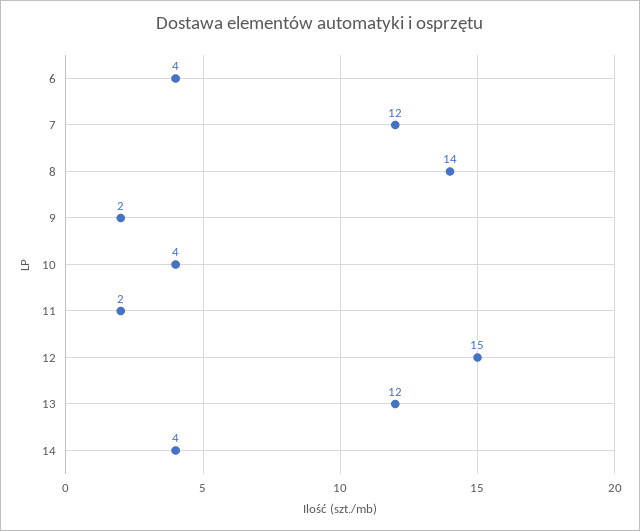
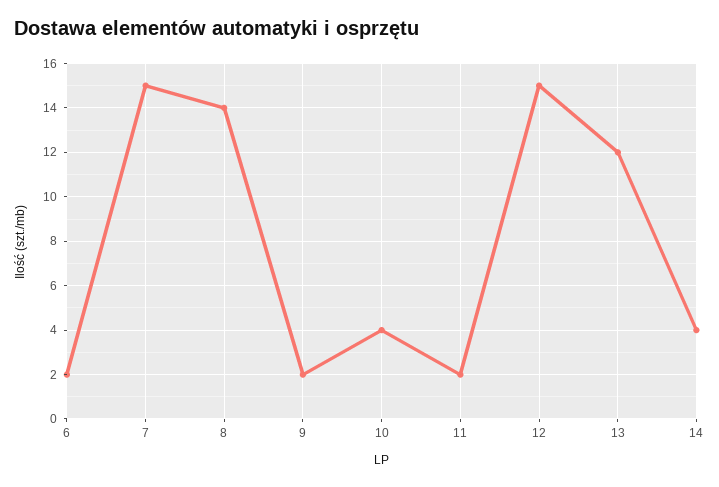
  {
-   "6": 4,
+   "6": 2,
-   "7": 12,
+   "7": 15,
    "8": 14,
    "9": 2,
    "10": 4,
    "11": 2,
    "12": 15,
    "13": 12,
    "14": 4
  }

